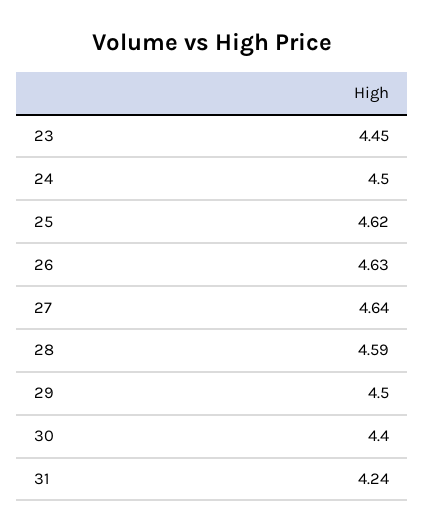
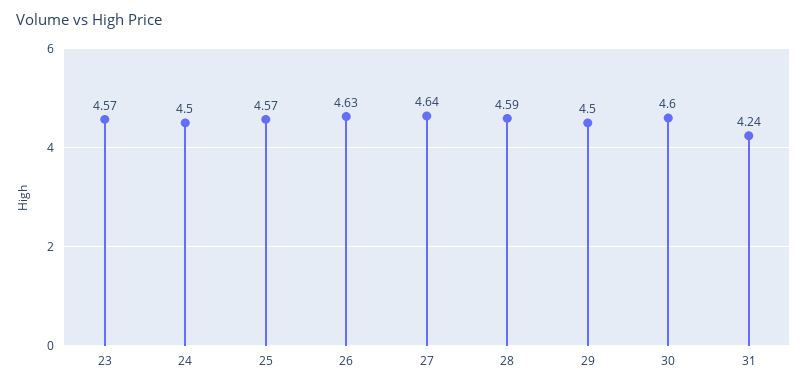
  {
-   "23": 4.45,
+   "23": 4.57,
    "24": 4.5,
-   "25": 4.62,
+   "25": 4.57,
    "26": 4.63,
    "27": 4.64,
    "28": 4.59,
    "29": 4.5,
-   "30": 4.4,
+   "30": 4.6,
    "31": 4.24
  }

